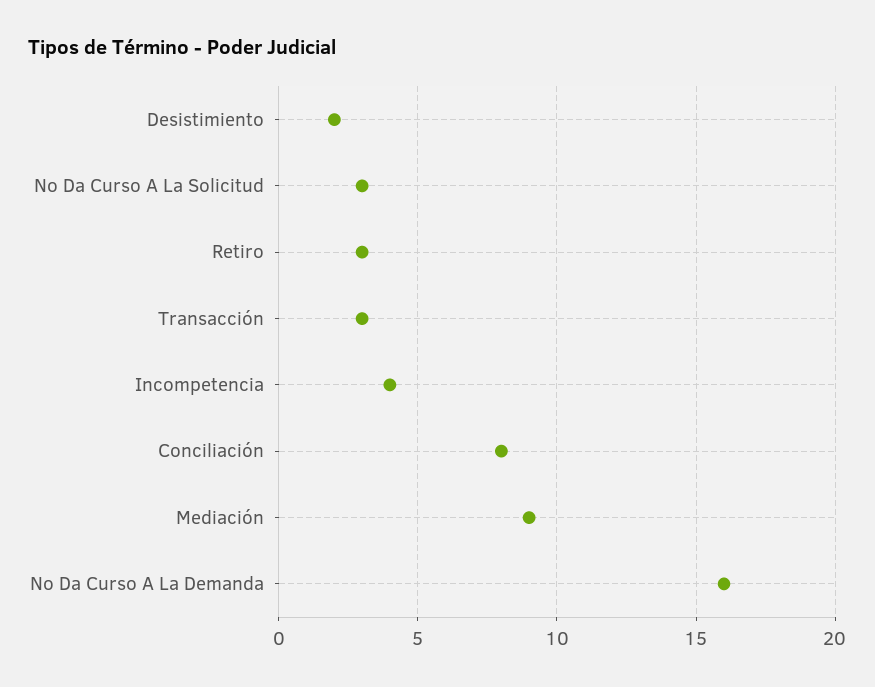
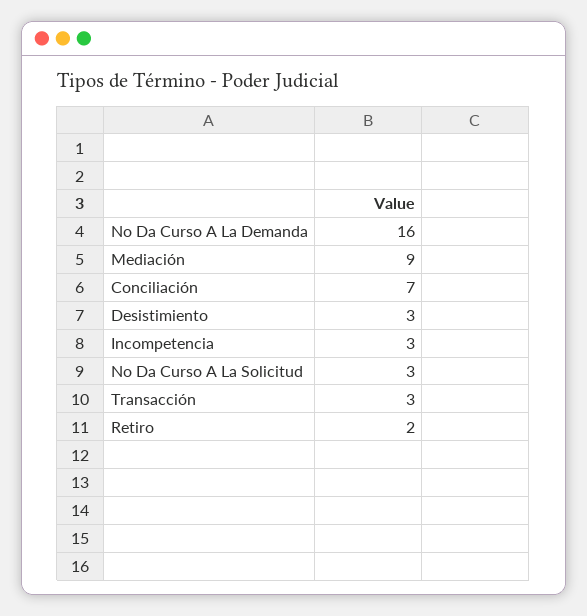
  {
-   "Desistimiento": 2,
+   "Desistimiento": 3,
    "No Da Curso A La Solicitud": 3,
-   "Retiro": 3,
+   "Retiro": 2,
    "Transacción": 3,
-   "Incompetencia": 4,
+   "Incompetencia": 3,
-   "Conciliación": 8,
+   "Conciliación": 7,
    "Mediación": 9,
    "No Da Curso A La Demanda": 16
  }

